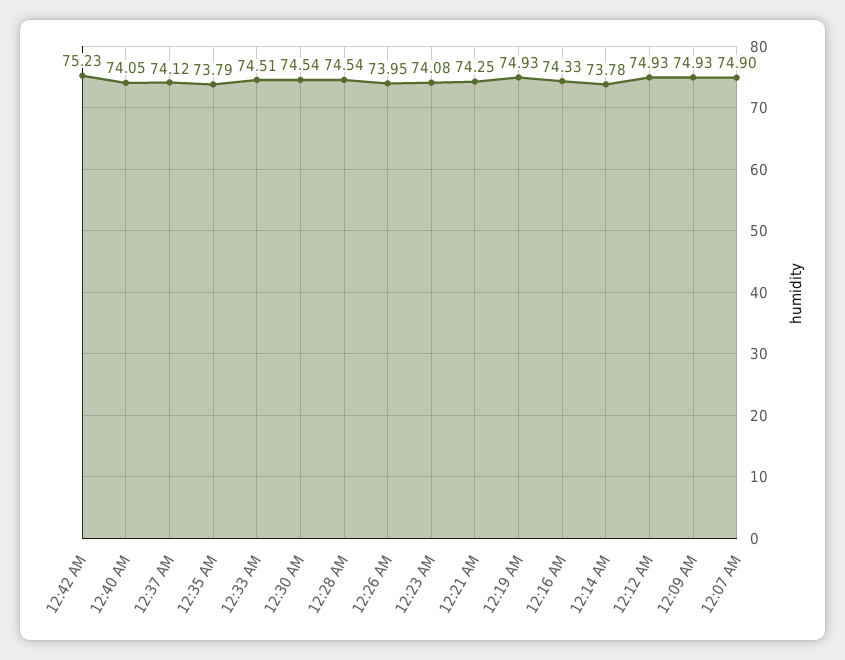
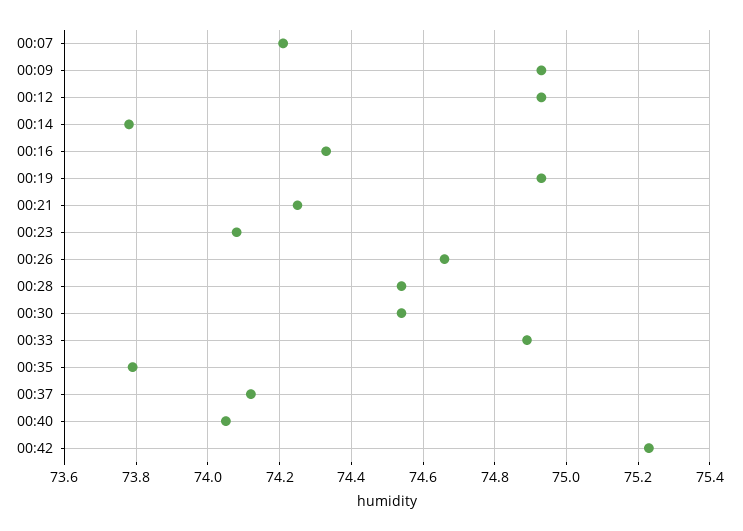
  {
    "12:42 AM": 75.23,
    "12:40 AM": 74.05,
    "12:37 AM": 74.12,
    "12:35 AM": 73.79,
-   "12:33 AM": 74.51,
+   "12:33 AM": 74.9,
    "12:30 AM": 74.54,
    "12:28 AM": 74.54,
-   "12:26 AM": 73.95,
+   "12:26 AM": 74.65,
    "12:23 AM": 74.08,
    "12:21 AM": 74.25,
    "12:19 AM": 74.93,
    "12:16 AM": 74.33,
    "12:14 AM": 73.78,
    "12:12 AM": 74.93,
    "12:09 AM": 74.93,
-   "12:07 AM": 74.9
+   "12:07 AM": 74.2
  }

